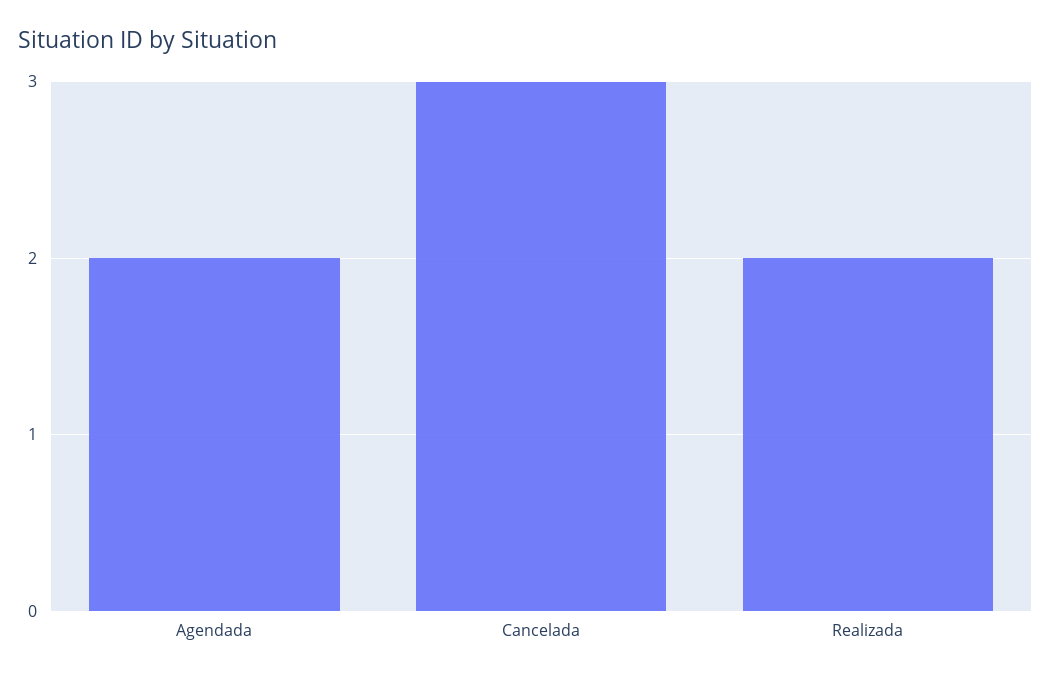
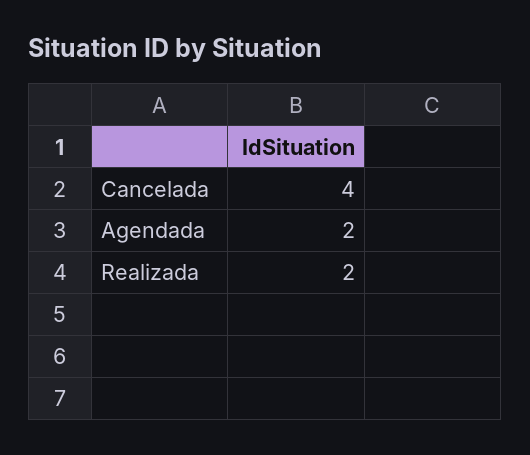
  {
    "Agendada": 2,
-   "Cancelada": 3,
+   "Cancelada": 4,
    "Realizada": 2
  }

